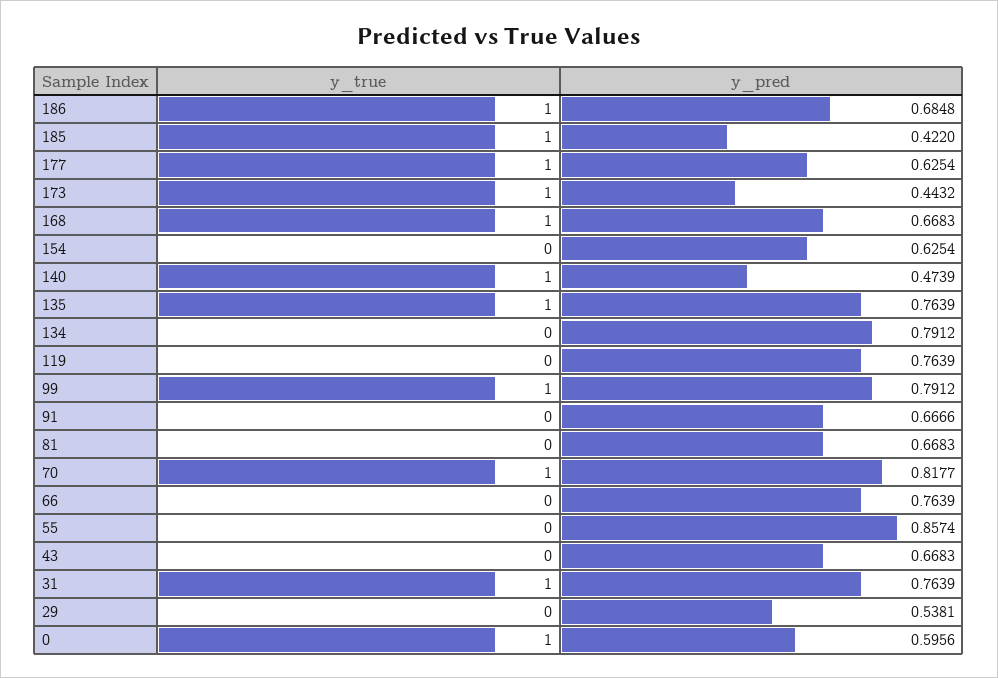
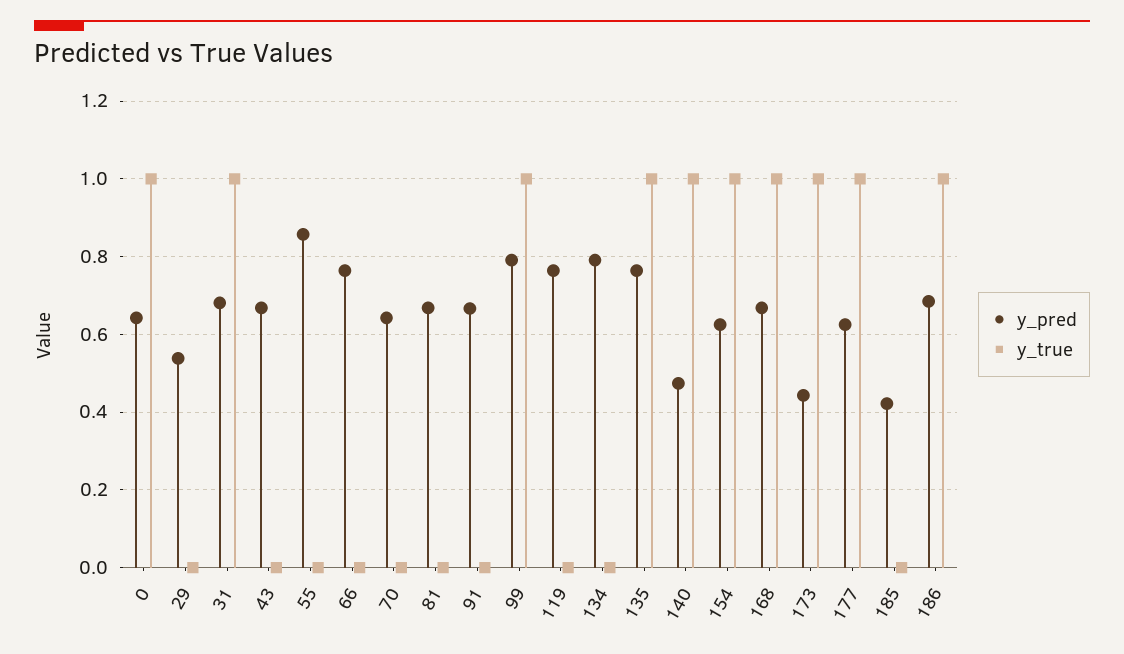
  {
    "y_true": {
      "186": 1,
-     "185": 1,
+     "185": 0,
      "177": 1,
      "173": 1,
      "168": 1,
-     "154": 0,
+     "154": 1,
      "140": 1,
      "135": 1,
      "134": 0,
      "119": 0,
      "99": 1,
      "91": 0,
      "81": 0,
-     "70": 1,
+     "70": 0,
      "66": 0,
      "55": 0,
      "43": 0,
      "31": 1,
      "29": 0,
      "0": 1
    },
    "y_pred": {
      "186": 0.6848,
      "185": 0.422,
      "177": 0.6254,
      "173": 0.4432,
      "168": 0.6683,
      "154": 0.6254,
      "140": 0.4739,
      "135": 0.7639,
      "134": 0.7912,
      "119": 0.7639,
      "99": 0.7912,
      "91": 0.6666,
      "81": 0.6683,
-     "70": 0.8177,
+     "70": 0.64,
      "66": 0.7639,
      "55": 0.8574,
      "43": 0.6683,
-     "31": 0.7639,
+     "31": 0.68,
      "29": 0.5381,
-     "0": 0.5956
+     "0": 0.64
    }
  }

